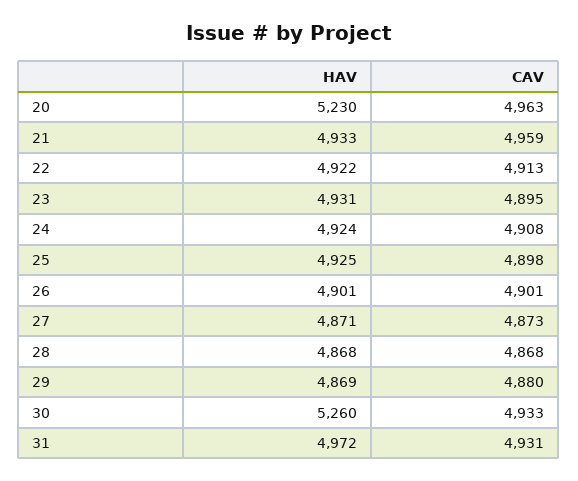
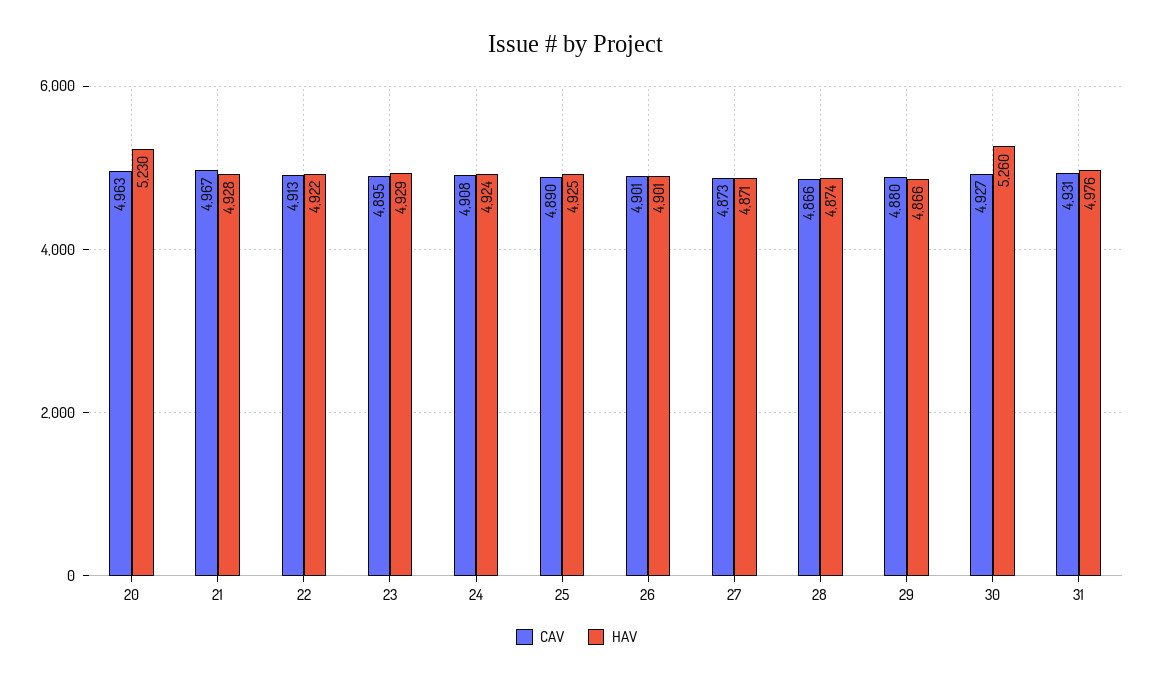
  {
    "HAV": {
      "20": 5230,
-     "21": 4933,
+     "21": 4928,
      "22": 4922,
-     "23": 4931,
+     "23": 4929,
      "24": 4924,
      "25": 4925,
      "26": 4901,
      "27": 4871,
-     "28": 4868,
+     "28": 4874,
-     "29": 4869,
+     "29": 4866,
      "30": 5260,
-     "31": 4972
+     "31": 4976
    },
    "CAV": {
      "20": 4963,
-     "21": 4959,
+     "21": 4967,
      "22": 4913,
      "23": 4895,
      "24": 4908,
-     "25": 4898,
+     "25": 4890,
      "26": 4901,
      "27": 4873,
-     "28": 4868,
+     "28": 4866,
      "29": 4880,
-     "30": 4933,
+     "30": 4927,
      "31": 4931
    }
  }

